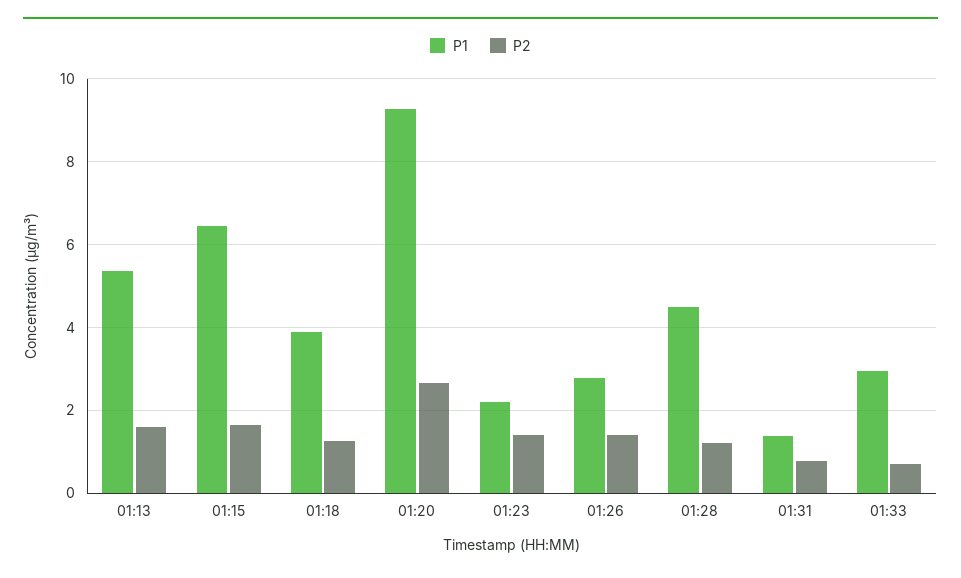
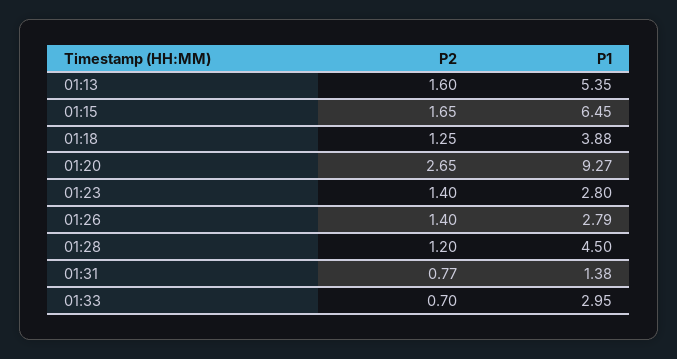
  {
    "P1": {
      "01:13": 5.35,
      "01:15": 6.45,
      "01:18": 3.88,
      "01:20": 9.27,
-     "01:23": 2.2,
+     "01:23": 2.8,
      "01:26": 2.79,
      "01:28": 4.5,
      "01:31": 1.38,
      "01:33": 2.95
    },
    "P2": {
      "01:13": 1.6,
      "01:15": 1.65,
      "01:18": 1.25,
      "01:20": 2.65,
      "01:23": 1.4,
      "01:26": 1.4,
      "01:28": 1.2,
      "01:31": 0.77,
      "01:33": 0.7
    }
  }

